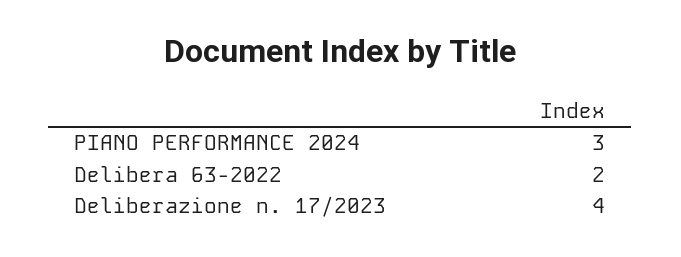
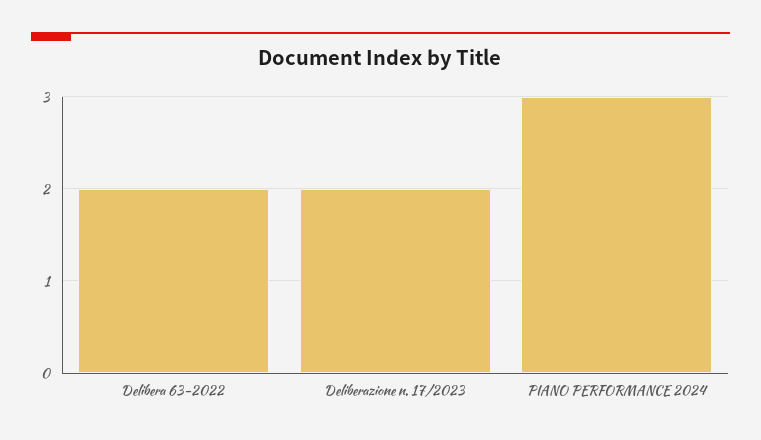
  {
    "PIANO PERFORMANCE 2024": 3,
    "Delibera 63-2022": 2,
-   "Deliberazione n. 17/2023": 4
+   "Deliberazione n. 17/2023": 2
  }

